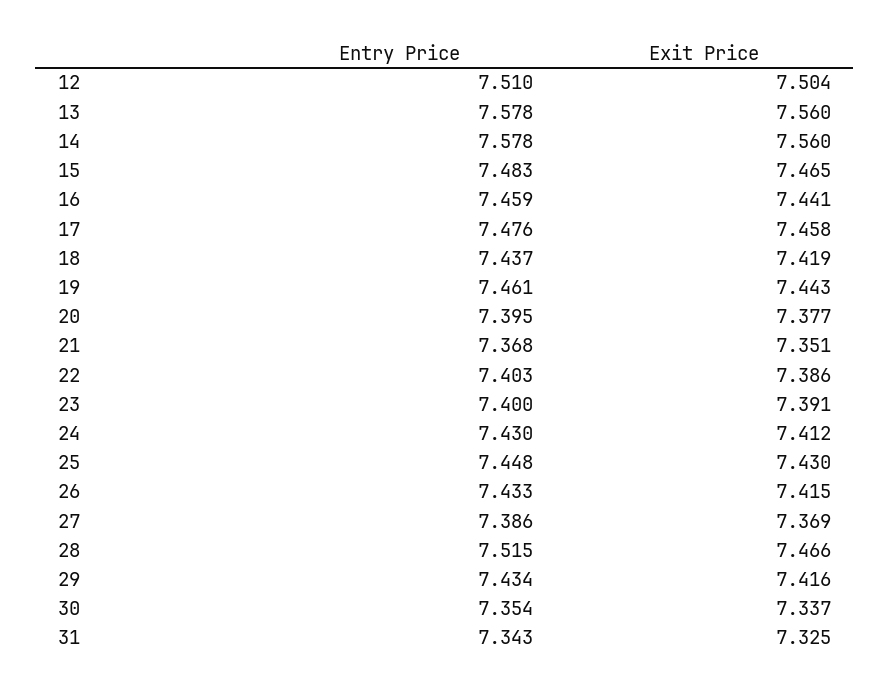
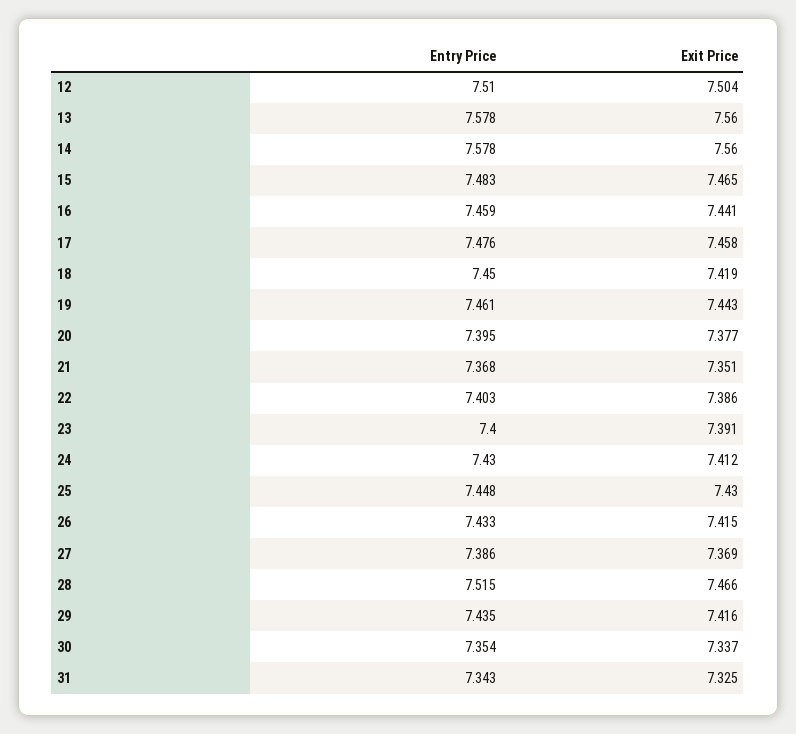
  {
    "Entry Price": {
      "12": 7.51,
      "13": 7.578,
      "14": 7.578,
      "15": 7.483,
      "16": 7.459,
      "17": 7.476,
-     "18": 7.437,
+     "18": 7.45,
      "19": 7.461,
      "20": 7.395,
      "21": 7.368,
      "22": 7.403,
      "23": 7.4,
      "24": 7.43,
      "25": 7.448,
      "26": 7.433,
      "27": 7.386,
      "28": 7.515,
-     "29": 7.434,
+     "29": 7.435,
      "30": 7.354,
      "31": 7.343
    },
    "Exit Price": {
      "12": 7.504,
      "13": 7.56,
      "14": 7.56,
      "15": 7.465,
      "16": 7.441,
      "17": 7.458,
      "18": 7.419,
      "19": 7.443,
      "20": 7.377,
      "21": 7.351,
      "22": 7.386,
      "23": 7.391,
      "24": 7.412,
      "25": 7.43,
      "26": 7.415,
      "27": 7.369,
      "28": 7.466,
      "29": 7.416,
      "30": 7.337,
      "31": 7.325
    }
  }

